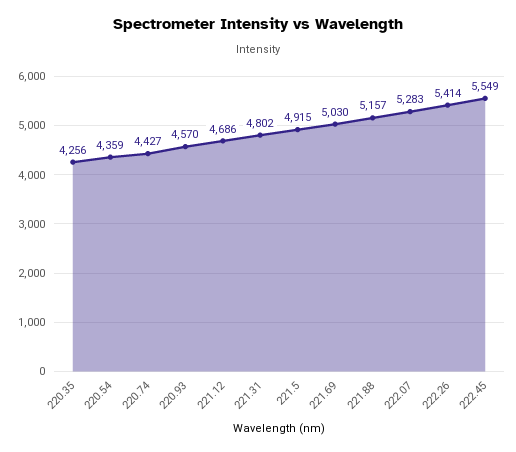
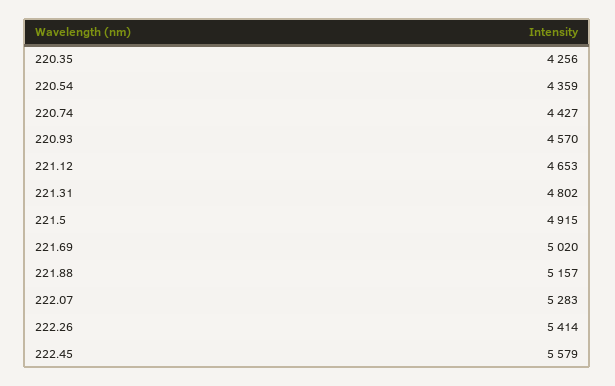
  {
    "220.35": 4256,
    "220.54": 4359,
    "220.74": 4427,
    "220.93": 4570,
-   "221.12": 4686,
+   "221.12": 4653,
    "221.31": 4802,
    "221.5": 4915,
-   "221.69": 5030,
+   "221.69": 5020,
    "221.88": 5157,
    "222.07": 5283,
    "222.26": 5414,
-   "222.45": 5549
+   "222.45": 5579
  }

